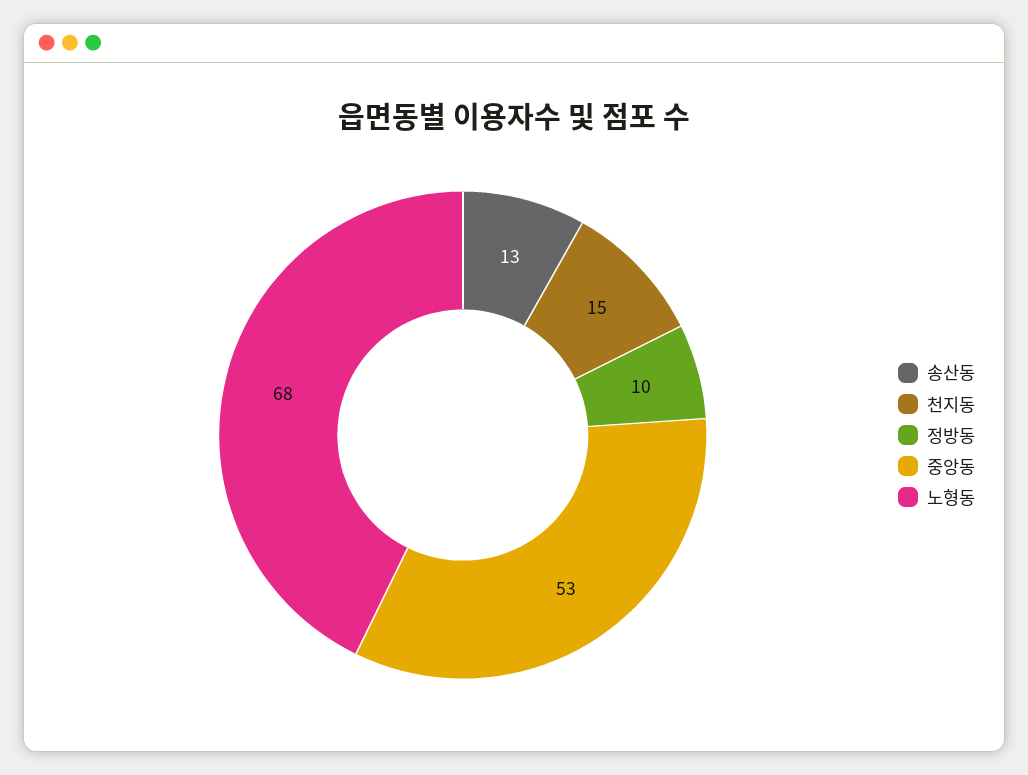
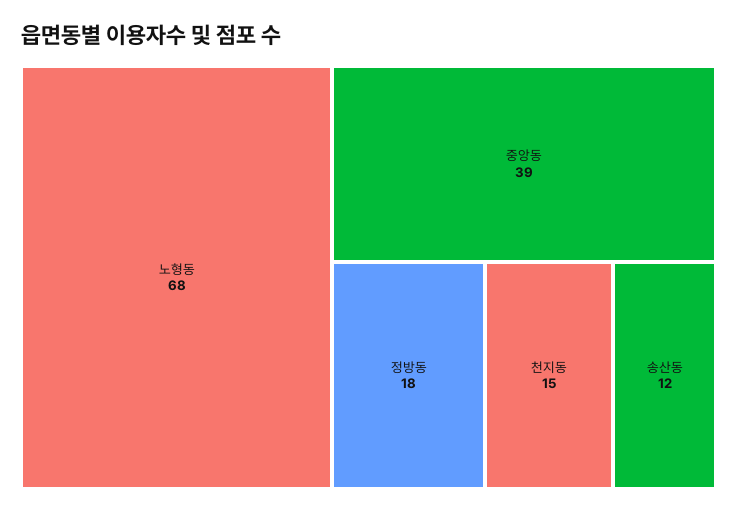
  {
-   "송산동": 13,
+   "송산동": 12,
    "천지동": 15,
-   "정방동": 10,
+   "정방동": 18,
-   "중앙동": 53,
+   "중앙동": 39,
    "노형동": 68
  }

